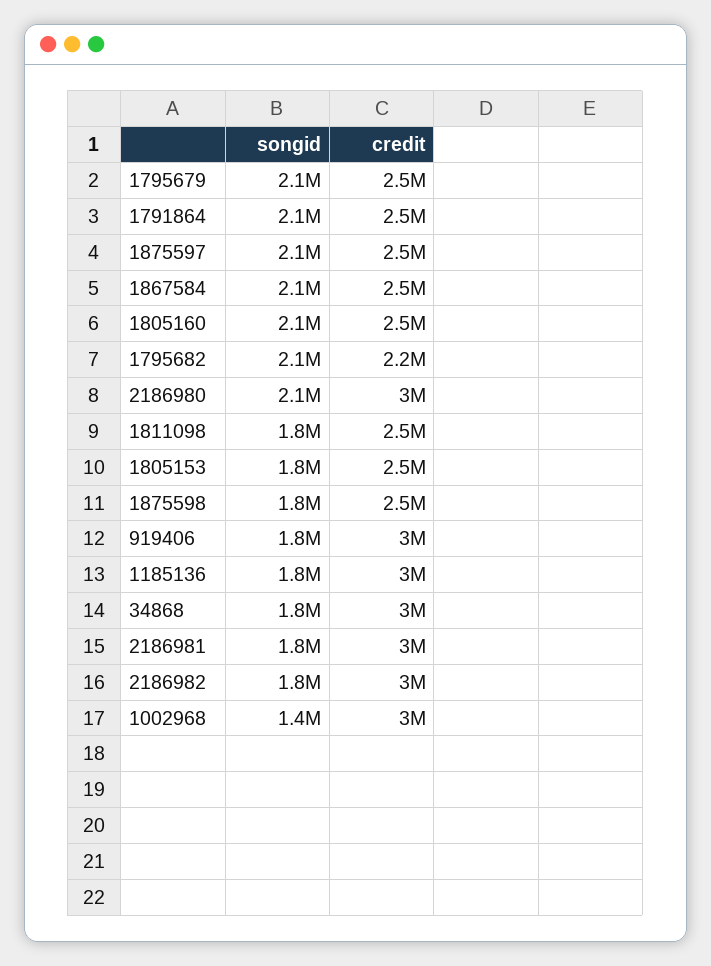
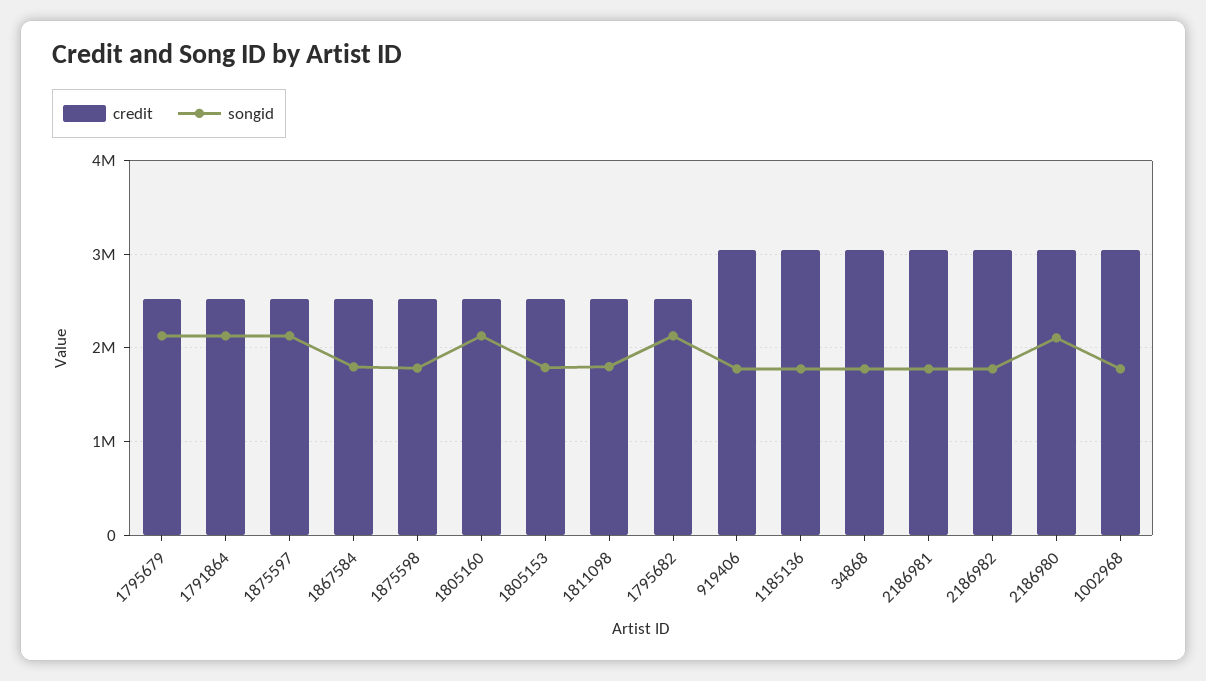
  {
    "songid": {
      "1795679": 2100000,
      "1791864": 2100000,
      "1875597": 2100000,
-     "1867584": 2100000,
+     "1867584": 1800000,
      "1805160": 2100000,
      "1795682": 2100000,
      "2186980": 2100000,
      "1811098": 1800000,
      "1805153": 1800000,
      "1875598": 1800000,
      "919406": 1800000,
      "1185136": 1800000,
      "34868": 1800000,
      "2186981": 1800000,
      "2186982": 1800000,
-     "1002968": 1400000
+     "1002968": 1800000
    },
    "credit": {
      "1795679": 2500000,
      "1791864": 2500000,
      "1875597": 2500000,
      "1867584": 2500000,
      "1805160": 2500000,
-     "1795682": 2200000,
+     "1795682": 2500000,
      "2186980": 3000000,
      "1811098": 2500000,
      "1805153": 2500000,
      "1875598": 2500000,
      "919406": 3000000,
      "1185136": 3000000,
      "34868": 3000000,
      "2186981": 3000000,
      "2186982": 3000000,
      "1002968": 3000000
    }
  }

